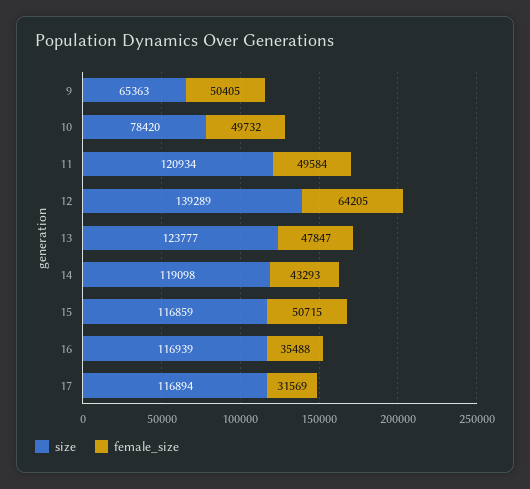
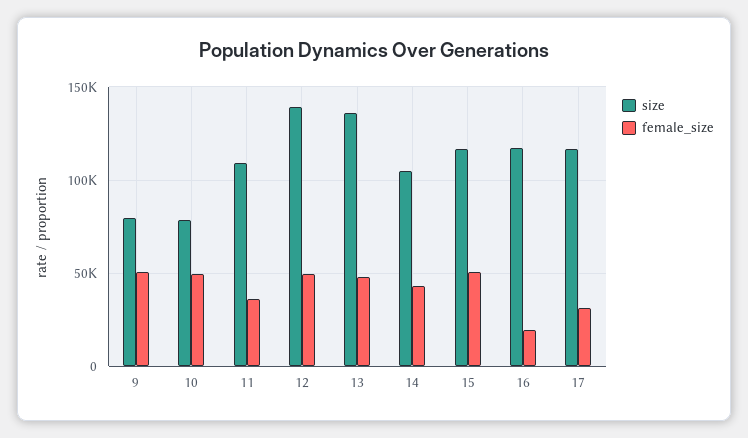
  {
    "size": {
-     "9": 65363,
+     "9": 80000,
      "10": 78420,
-     "11": 120934,
+     "11": 110000,
      "12": 139289,
-     "13": 123777,
+     "13": 135000,
-     "14": 119098,
+     "14": 105000,
      "15": 116859,
      "16": 116939,
      "17": 116894
    },
    "female_size": {
      "9": 50405,
      "10": 49732,
-     "11": 49584,
+     "11": 35000,
-     "12": 64205,
+     "12": 50000,
      "13": 47847,
      "14": 43293,
      "15": 50715,
-     "16": 35488,
+     "16": 20000,
      "17": 31569
    }
  }

